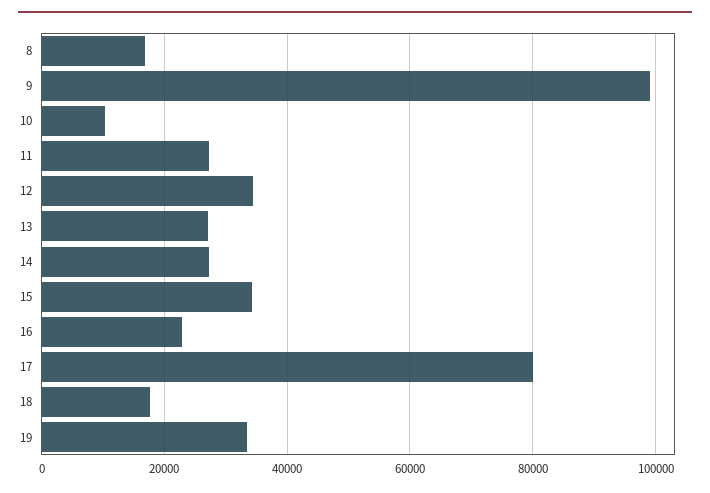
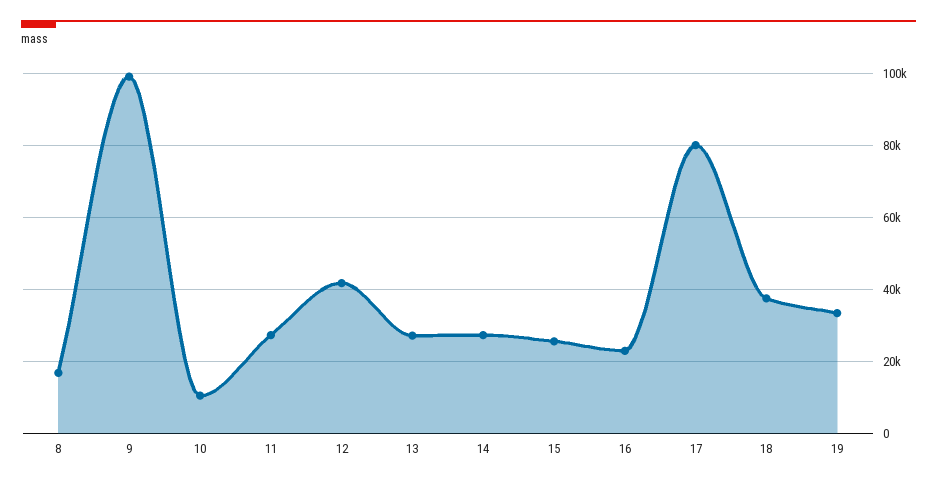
  {
    "8": 16000,
    "9": 100000,
    "10": 10000,
    "11": 28000,
-   "12": 34000,
+   "12": 42000,
    "13": 28000,
    "14": 28000,
-   "15": 34000,
+   "15": 26000,
    "16": 22000,
    "17": 80000,
-   "18": 18000,
+   "18": 38000,
    "19": 34000
  }

